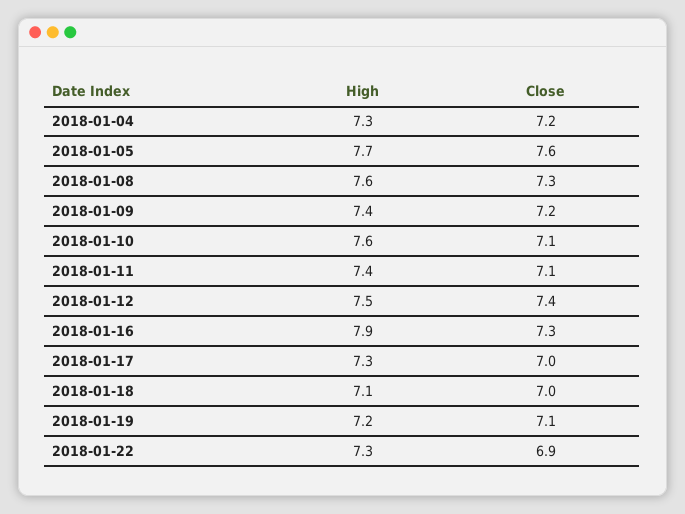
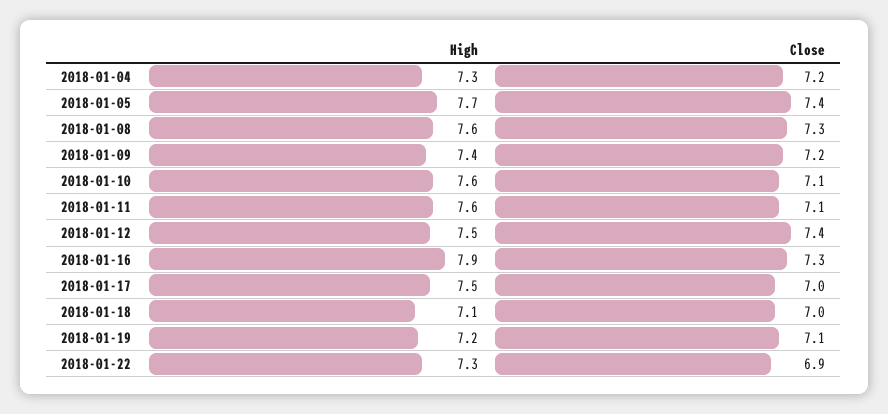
  {
    "High": {
      "2018-01-04": 7.3,
      "2018-01-05": 7.7,
      "2018-01-08": 7.6,
      "2018-01-09": 7.4,
      "2018-01-10": 7.6,
-     "2018-01-11": 7.4,
+     "2018-01-11": 7.6,
      "2018-01-12": 7.5,
      "2018-01-16": 7.9,
-     "2018-01-17": 7.3,
+     "2018-01-17": 7.5,
      "2018-01-18": 7.1,
      "2018-01-19": 7.2,
      "2018-01-22": 7.3
    },
    "Close": {
      "2018-01-04": 7.2,
-     "2018-01-05": 7.6,
+     "2018-01-05": 7.4,
      "2018-01-08": 7.3,
      "2018-01-09": 7.2,
      "2018-01-10": 7.1,
      "2018-01-11": 7.1,
      "2018-01-12": 7.4,
      "2018-01-16": 7.3,
      "2018-01-17": 7,
      "2018-01-18": 7,
      "2018-01-19": 7.1,
      "2018-01-22": 6.9
    }
  }

